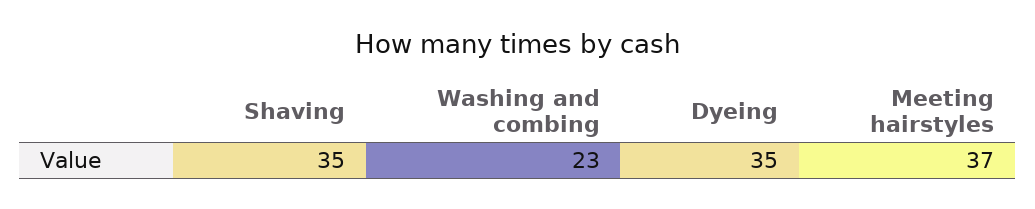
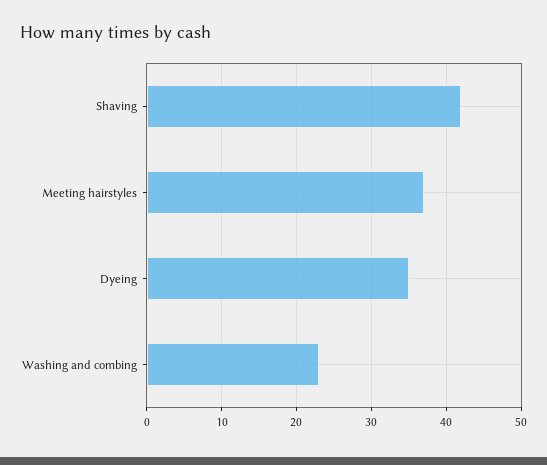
  {
-   "Shaving": 35,
+   "Shaving": 42,
    "Washing and combing": 23,
    "Dyeing": 35,
    "Meeting hairstyles": 37
  }

